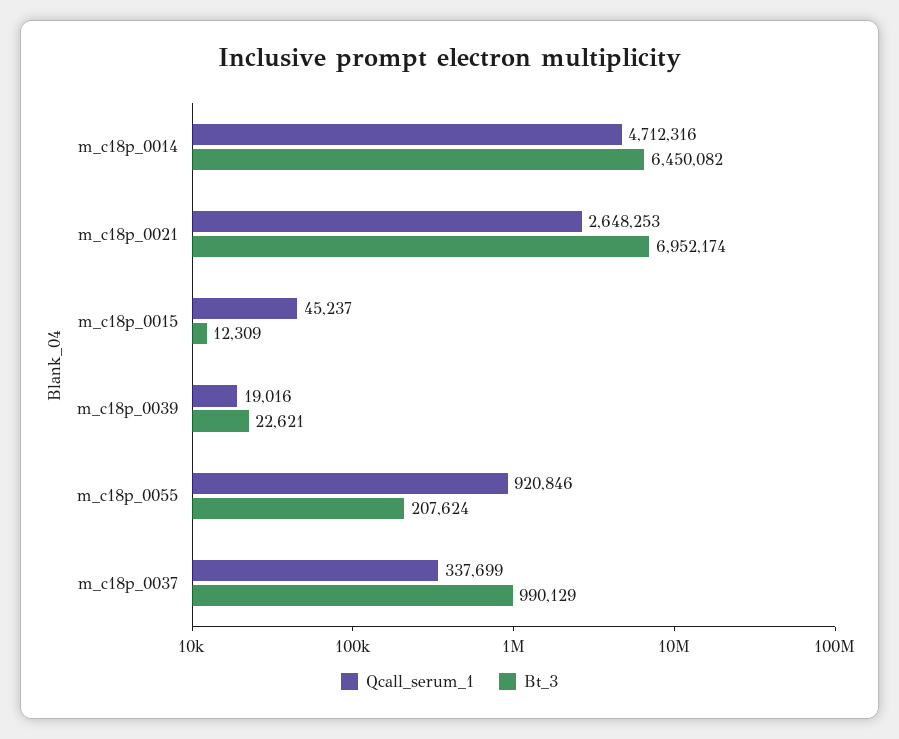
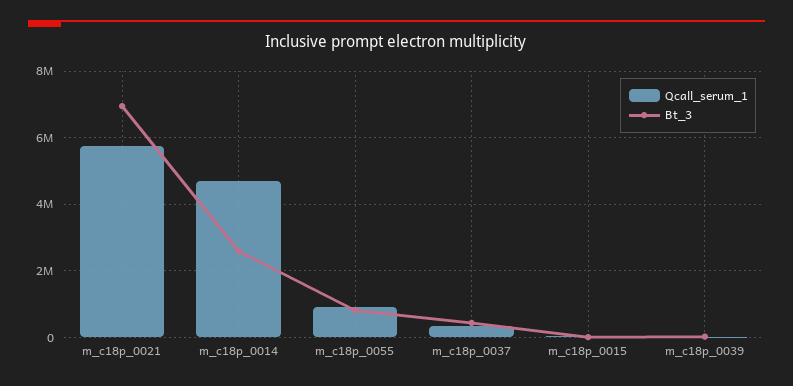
  {
    "Qcall_serum_1": {
      "m_c18p_0014": 4712316,
-     "m_c18p_0021": 2648253,
+     "m_c18p_0021": 5800000,
      "m_c18p_0015": 45237,
      "m_c18p_0039": 19016,
      "m_c18p_0055": 920846,
      "m_c18p_0037": 337699
    },
    "Bt_3": {
-     "m_c18p_0014": 6450082,
+     "m_c18p_0014": 2600000,
      "m_c18p_0021": 6952174,
      "m_c18p_0015": 12309,
      "m_c18p_0039": 22621,
-     "m_c18p_0055": 207624,
+     "m_c18p_0055": 800000,
-     "m_c18p_0037": 990129
+     "m_c18p_0037": 400000
    }
  }

